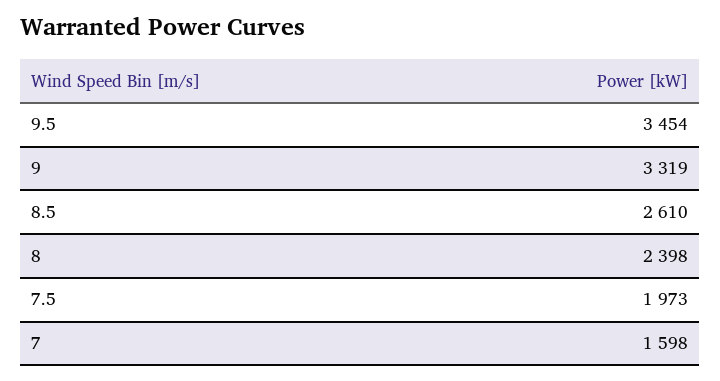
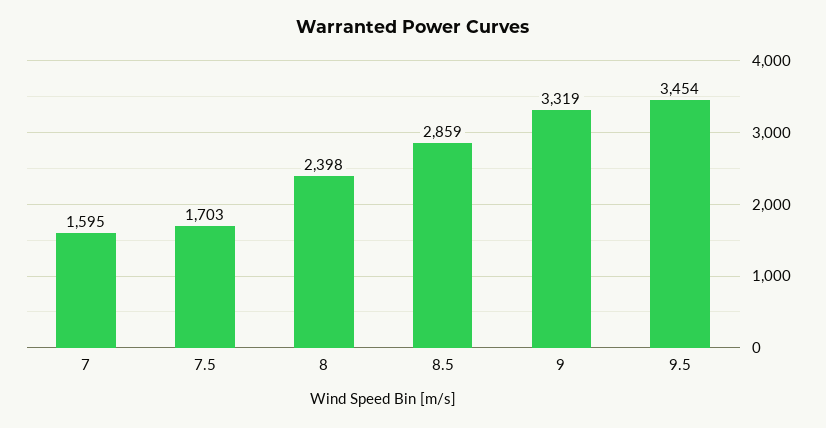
  {
    "9.5": 3454,
    "9": 3319,
-   "8.5": 2610,
+   "8.5": 2859,
    "8": 2398,
-   "7.5": 1973,
+   "7.5": 1703,
-   "7": 1598
+   "7": 1595
  }

